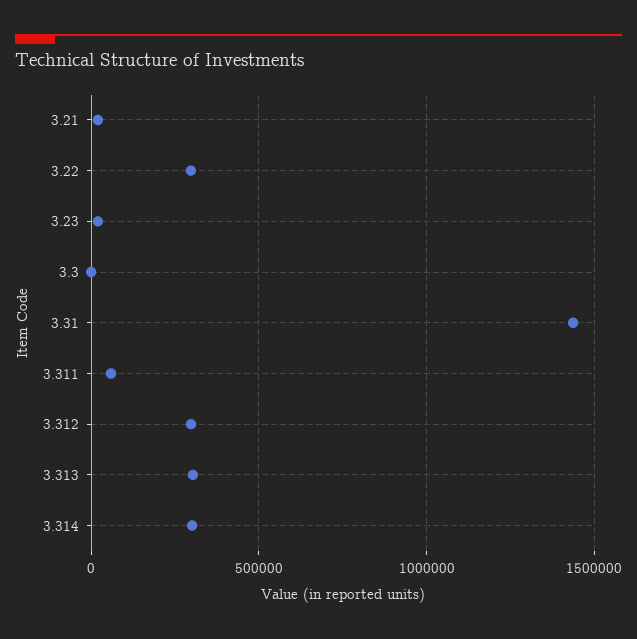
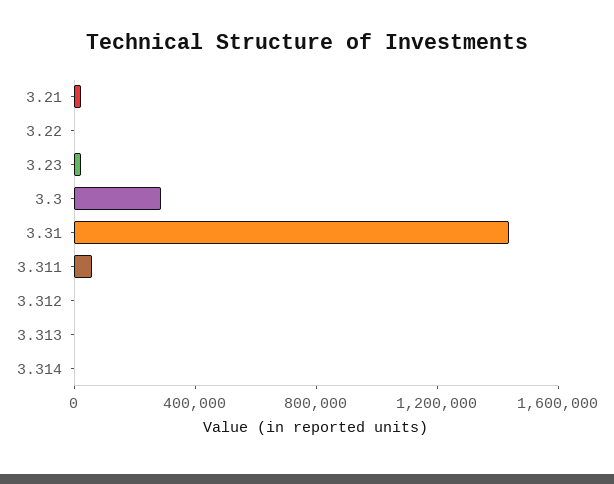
  {
    "3.21": 0,
-   "3.22": 300000,
+   "3.22": 0,
    "3.23": 0,
-   "3.3": 0,
+   "3.3": 300000,
    "3.31": 1450000,
    "3.311": 50000,
-   "3.312": 300000,
+   "3.312": 0,
-   "3.313": 300000,
+   "3.313": 0,
-   "3.314": 300000
+   "3.314": 0
  }

